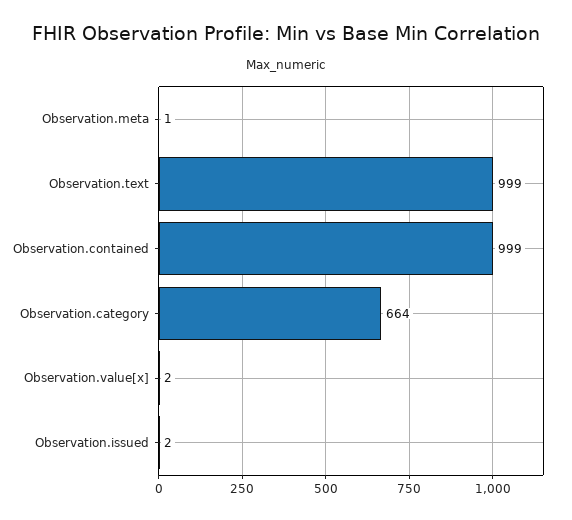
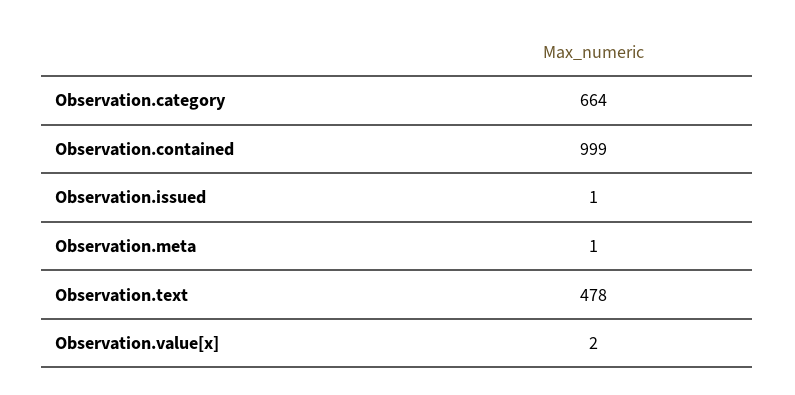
  {
    "Observation.meta": 1,
-   "Observation.text": 999,
+   "Observation.text": 478,
    "Observation.contained": 999,
    "Observation.category": 664,
    "Observation.value[x]": 2,
-   "Observation.issued": 2
+   "Observation.issued": 1
  }

